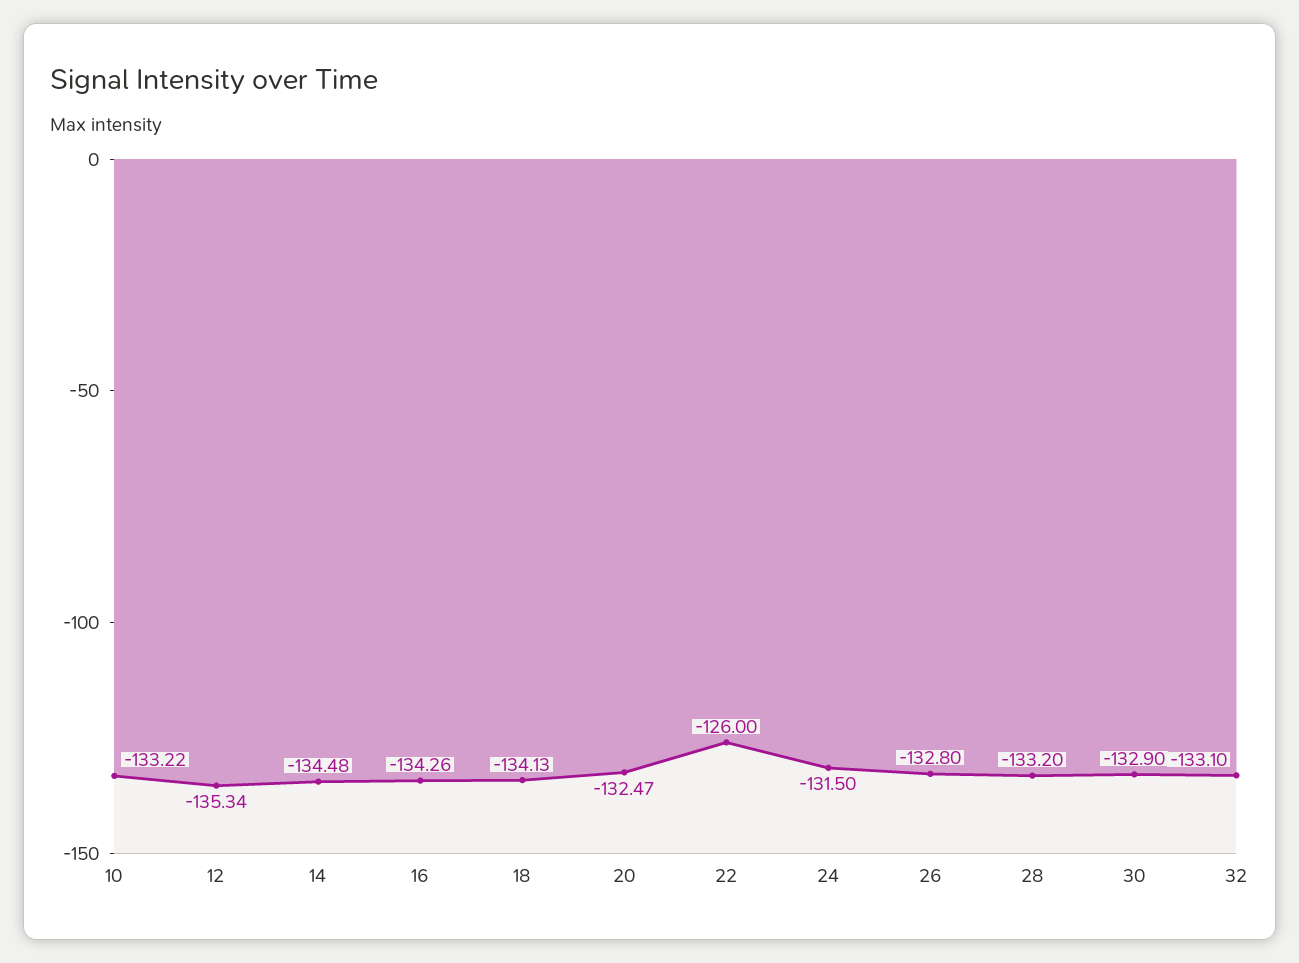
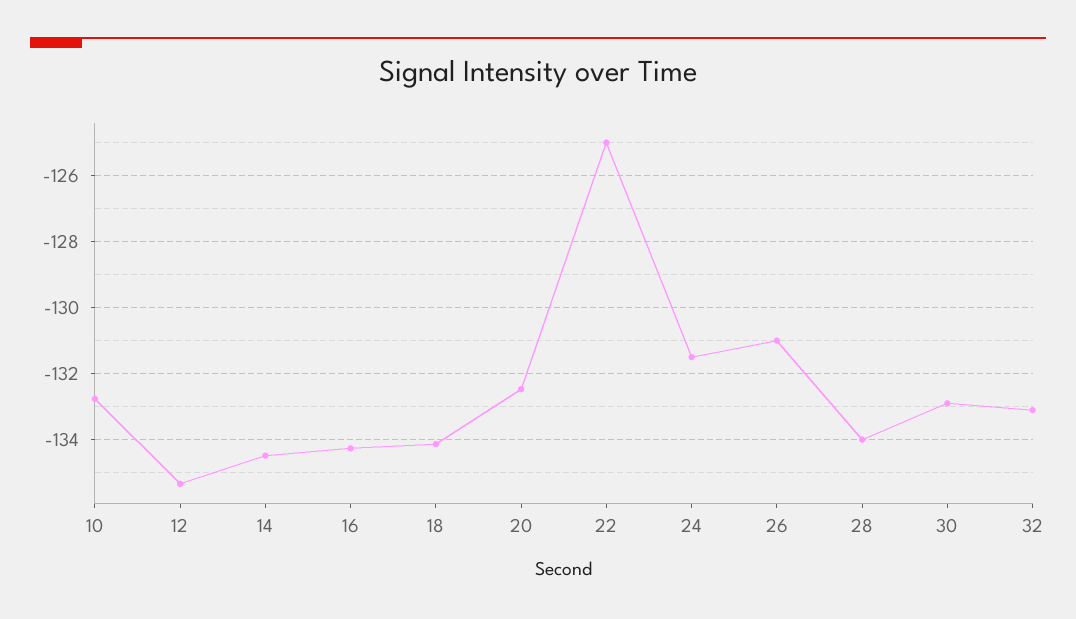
  {
-   "10": -133.22,
+   "10": -132.8,
    "12": -135.34,
    "14": -134.48,
    "16": -134.26,
    "18": -134.13,
    "20": -132.47,
-   "22": -126,
+   "22": -125,
    "24": -131.5,
-   "26": -132.8,
+   "26": -131,
-   "28": -133.2,
+   "28": -134,
    "30": -132.9,
    "32": -133.1
  }

